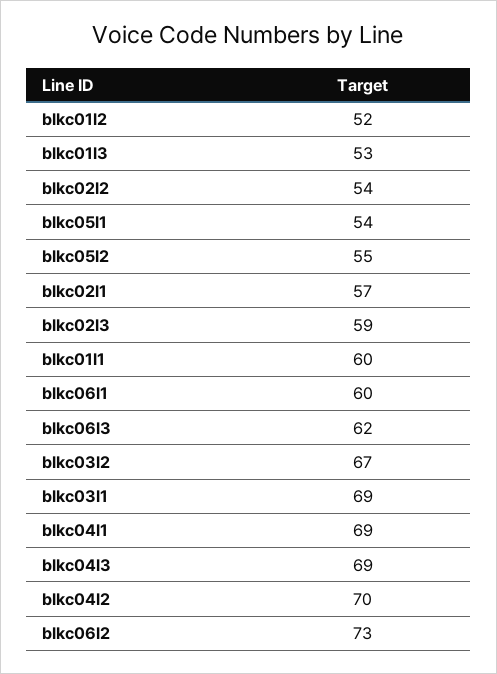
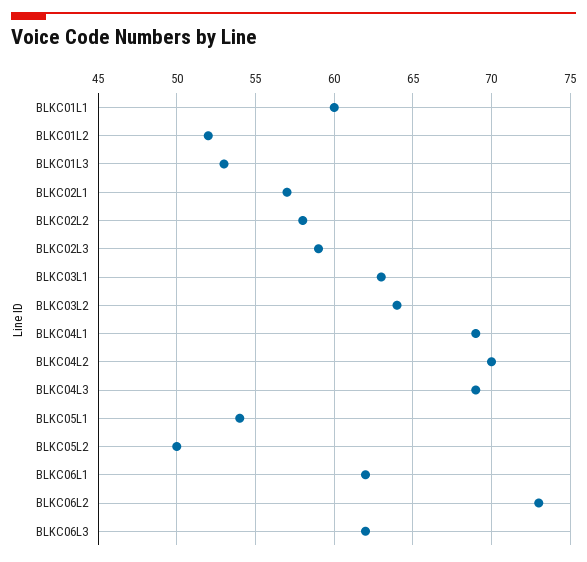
  {
    "blkc01l2": 52,
    "blkc01l3": 53,
-   "blkc02l2": 54,
+   "blkc02l2": 58,
    "blkc05l1": 54,
-   "blkc05l2": 55,
+   "blkc05l2": 50,
    "blkc02l1": 57,
    "blkc02l3": 59,
    "blkc01l1": 60,
-   "blkc06l1": 60,
+   "blkc06l1": 62,
    "blkc06l3": 62,
-   "blkc03l2": 67,
+   "blkc03l2": 64,
-   "blkc03l1": 69,
+   "blkc03l1": 63,
    "blkc04l1": 69,
    "blkc04l3": 69,
    "blkc04l2": 70,
    "blkc06l2": 73
  }

